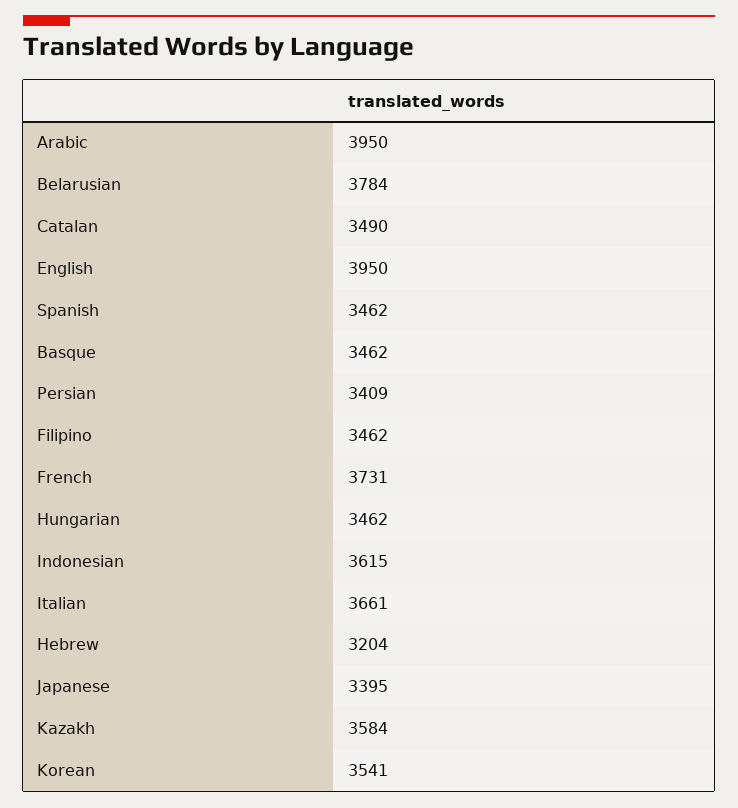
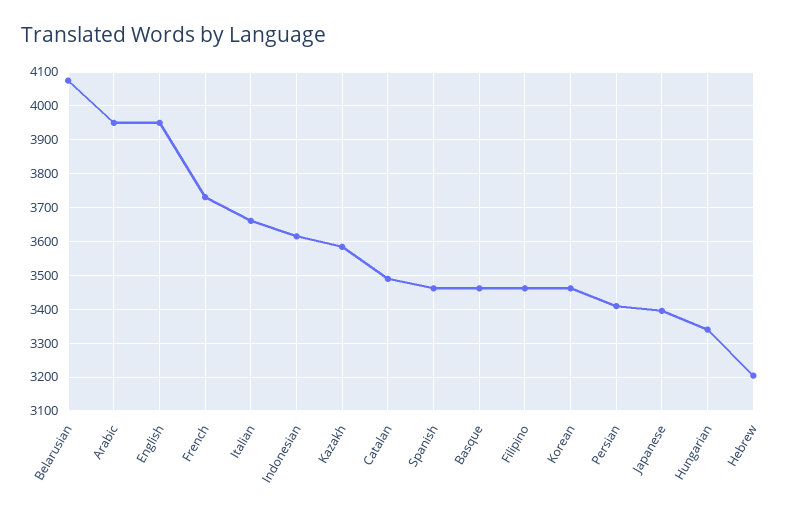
  {
    "Arabic": 3950,
-   "Belarusian": 3784,
+   "Belarusian": 4080,
    "Catalan": 3490,
    "English": 3950,
    "Spanish": 3462,
    "Basque": 3462,
    "Persian": 3409,
    "Filipino": 3462,
    "French": 3731,
-   "Hungarian": 3462,
+   "Hungarian": 3340,
    "Indonesian": 3615,
    "Italian": 3661,
    "Hebrew": 3204,
    "Japanese": 3395,
    "Kazakh": 3584,
-   "Korean": 3541
+   "Korean": 3460
  }

